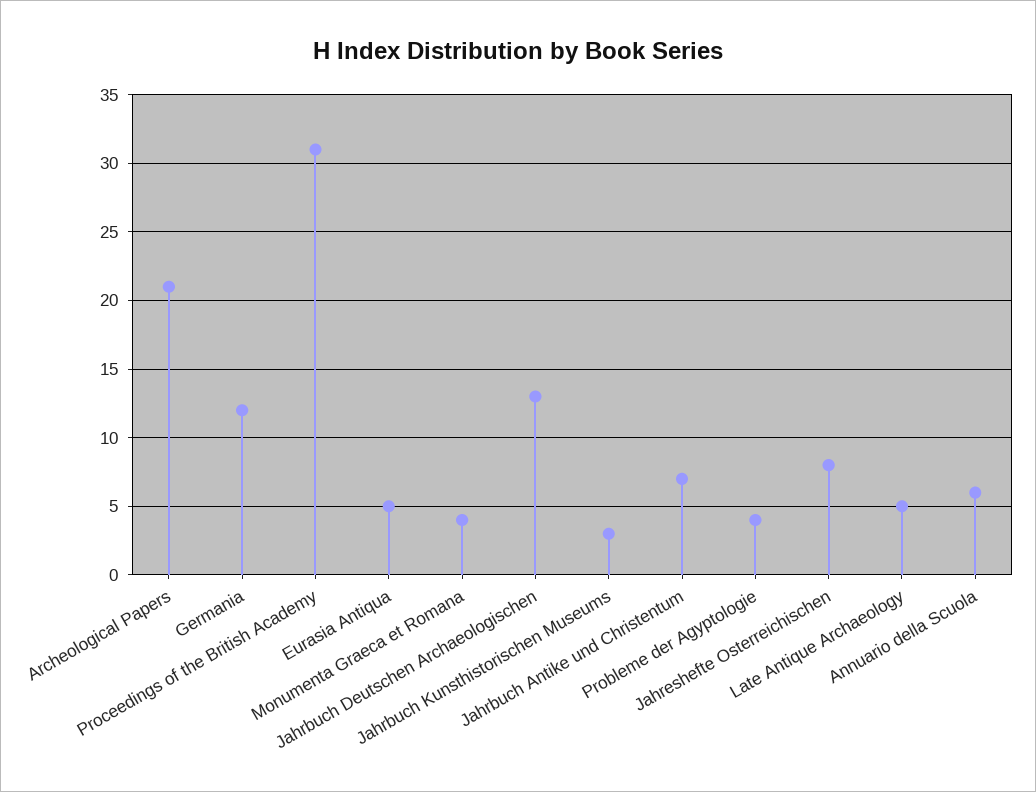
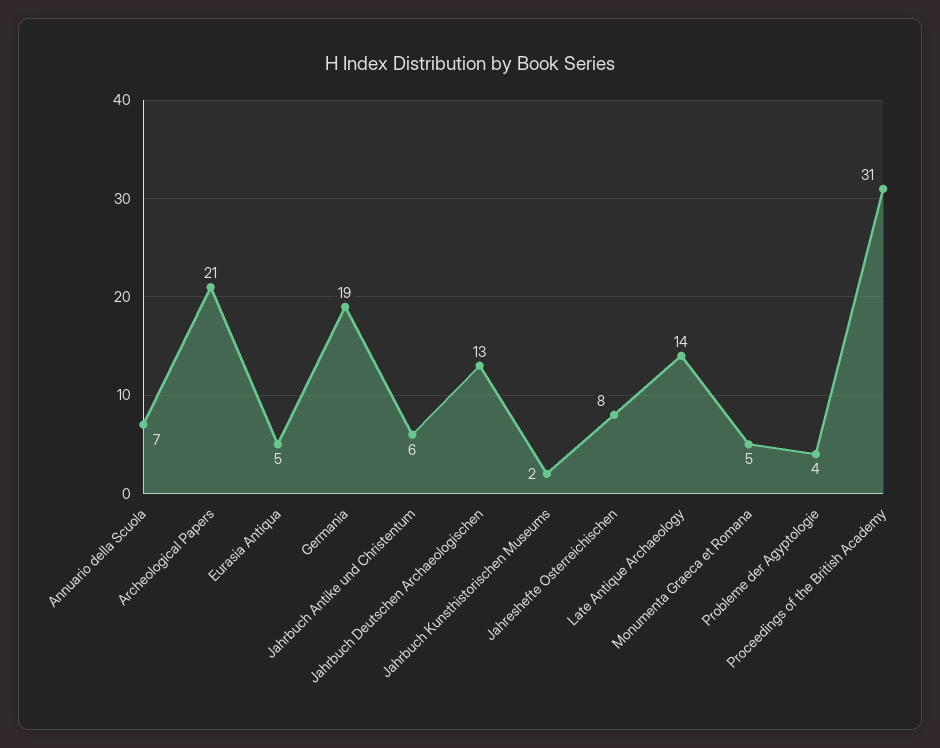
  {
    "Archeological Papers": 21,
-   "Germania": 12,
+   "Germania": 19,
    "Proceedings of the British Academy": 31,
    "Eurasia Antiqua": 5,
-   "Monumenta Graeca et Romana": 4,
+   "Monumenta Graeca et Romana": 5,
    "Jahrbuch Deutschen Archaeologischen": 13,
-   "Jahrbuch Kunsthistorischen Museums": 3,
+   "Jahrbuch Kunsthistorischen Museums": 2,
-   "Jahrbuch Antike und Christentum": 7,
+   "Jahrbuch Antike und Christentum": 6,
    "Probleme der Agyptologie": 4,
    "Jahreshefte Osterreichischen": 8,
-   "Late Antique Archaeology": 5,
+   "Late Antique Archaeology": 14,
-   "Annuario della Scuola": 6
+   "Annuario della Scuola": 7
  }

